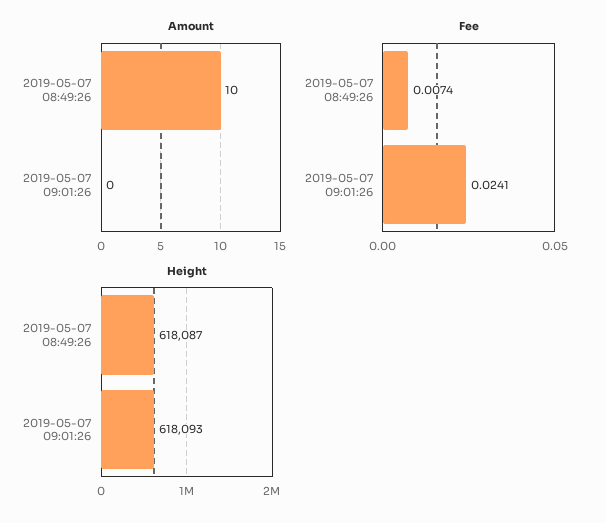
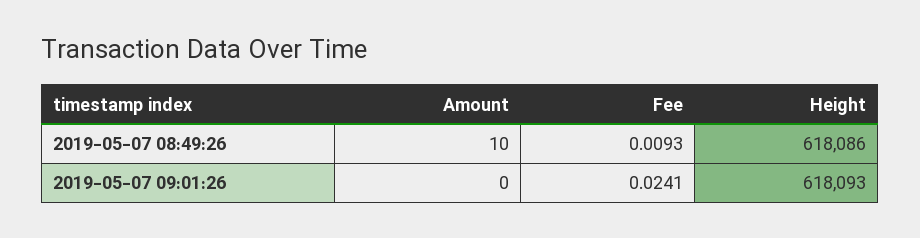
  {
    "Amount": {
      "2019-05-07 08:49:26": 10,
      "2019-05-07 09:01:26": 0
    },
    "Fee": {
-     "2019-05-07 08:49:26": 0.0074,
+     "2019-05-07 08:49:26": 0.0093,
      "2019-05-07 09:01:26": 0.0241
    },
    "Height": {
-     "2019-05-07 08:49:26": 618087,
+     "2019-05-07 08:49:26": 618086,
      "2019-05-07 09:01:26": 618093
    }
  }

